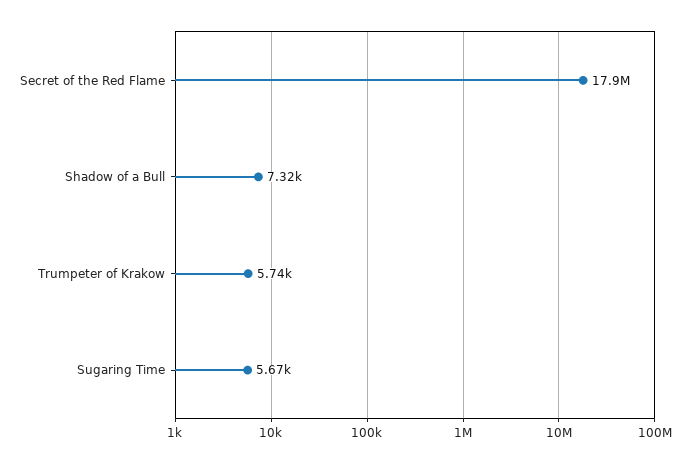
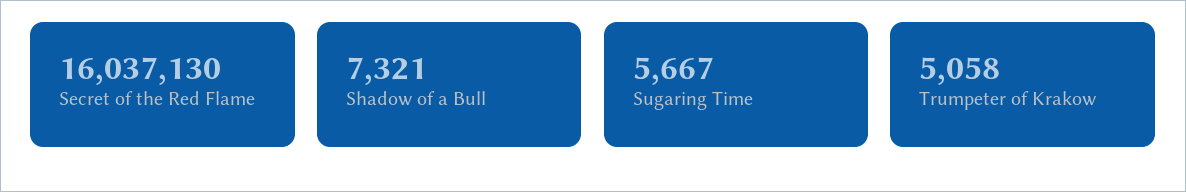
  {
-   "Secret of the Red Flame": 17900000,
+   "Secret of the Red Flame": 16037130,
    "Shadow of a Bull": 7321,
-   "Trumpeter of Krakow": 5740,
+   "Trumpeter of Krakow": 5058,
    "Sugaring Time": 5667
  }

